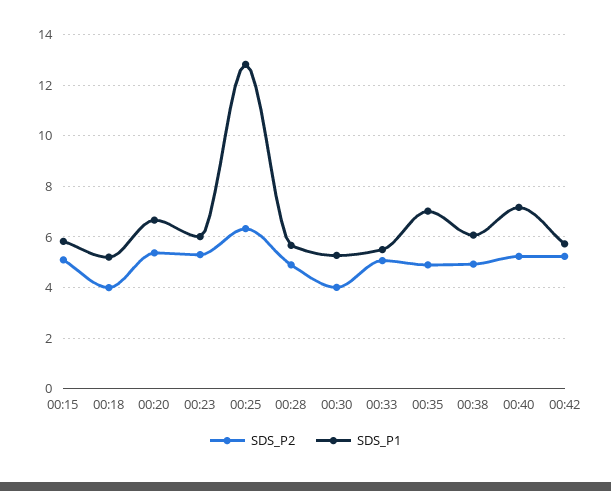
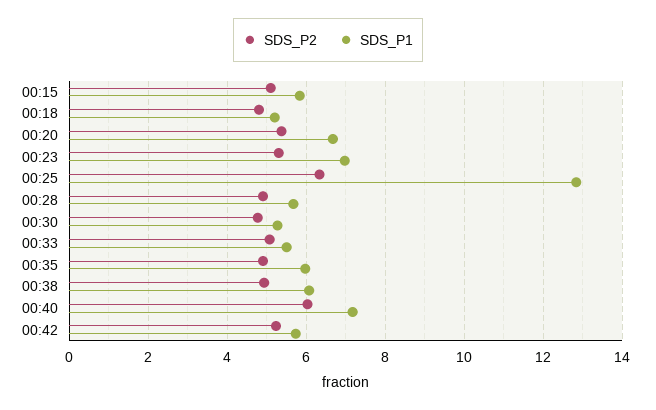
  {
    "SDS_P2": {
      "00:15": 5.2,
-     "00:18": 4,
+     "00:18": 4.8,
      "00:20": 5.4,
      "00:23": 5.4,
      "00:25": 6.4,
      "00:28": 5,
-     "00:30": 4,
+     "00:30": 4.8,
      "00:33": 5,
      "00:35": 5,
      "00:38": 5,
-     "00:40": 5.25,
+     "00:40": 6,
      "00:42": 5.2
    },
    "SDS_P1": {
      "00:15": 5.8,
      "00:18": 5.2,
      "00:20": 6.6,
-     "00:23": 6,
+     "00:23": 7,
      "00:25": 12.8,
      "00:28": 5.6,
      "00:30": 5.2,
      "00:33": 5.6,
-     "00:35": 7,
+     "00:35": 6,
      "00:38": 6,
      "00:40": 7.2,
      "00:42": 5.8
    }
  }

